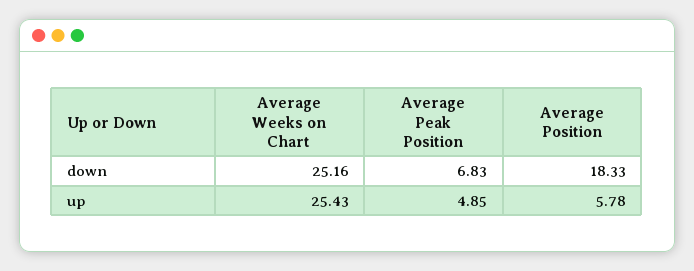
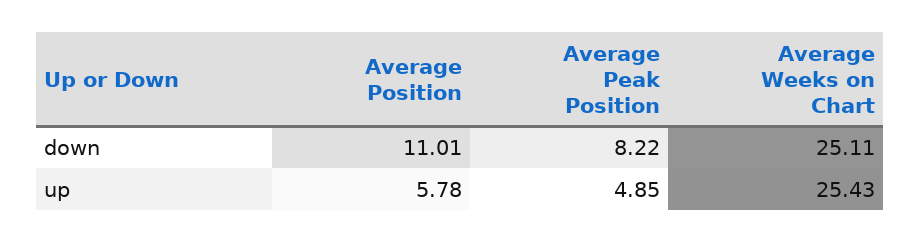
  {
    "Average Weeks on Chart": {
-     "down": 25.16,
+     "down": 25.11,
      "up": 25.43
    },
    "Average Peak Position": {
-     "down": 6.83,
+     "down": 8.22,
      "up": 4.85
    },
    "Average Position": {
-     "down": 18.33,
+     "down": 11.01,
      "up": 5.78
    }
  }

